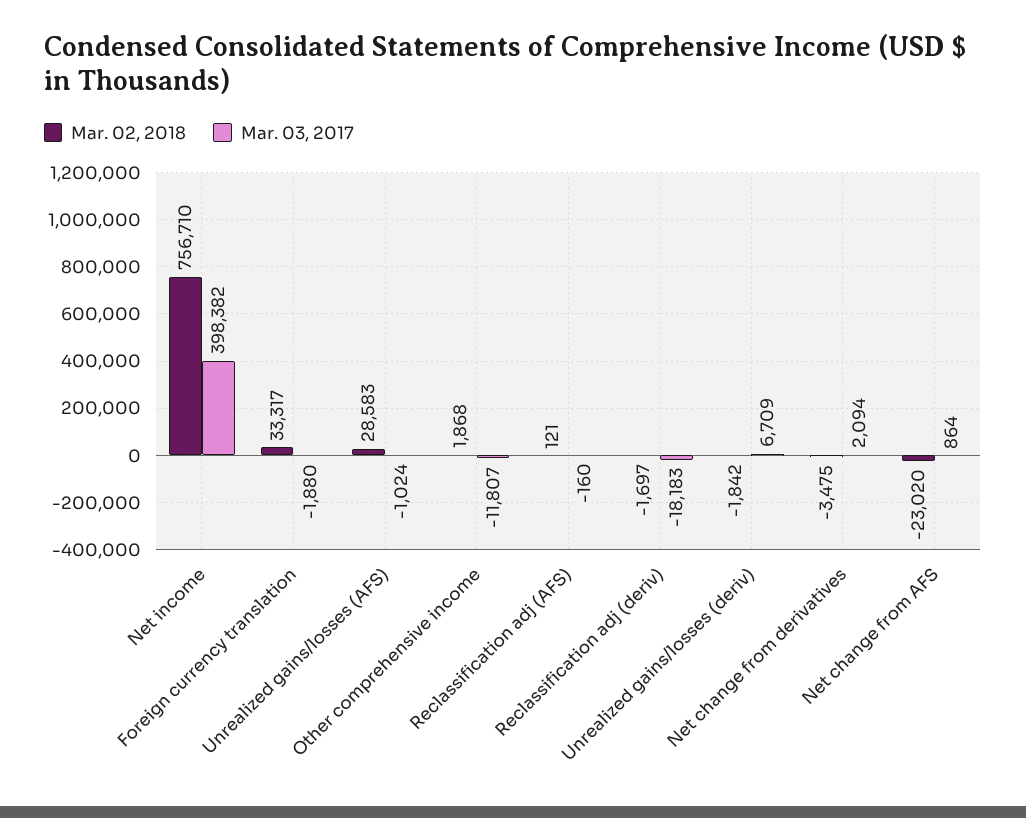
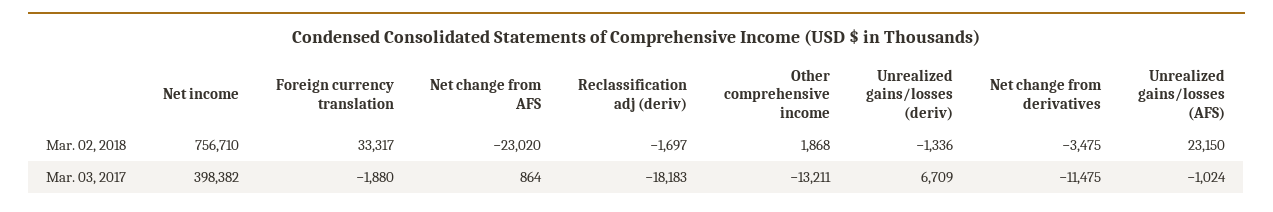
  {
    "Mar. 02, 2018": {
      "Net income": 756710,
      "Foreign currency translation": 33317,
-     "Unrealized gains/losses (AFS)": 28583,
+     "Unrealized gains/losses (AFS)": 23150,
      "Other comprehensive income": 1868,
-     "Reclassification adj (AFS)": 121,
      "Reclassification adj (deriv)": -1697,
-     "Unrealized gains/losses (deriv)": -1842,
+     "Unrealized gains/losses (deriv)": -1336,
      "Net change from derivatives": -3475,
      "Net change from AFS": -23020
    },
    "Mar. 03, 2017": {
      "Net income": 398382,
      "Foreign currency translation": -1880,
      "Unrealized gains/losses (AFS)": -1024,
-     "Other comprehensive income": -11807,
+     "Other comprehensive income": -13211,
-     "Reclassification adj (AFS)": -160,
      "Reclassification adj (deriv)": -18183,
      "Unrealized gains/losses (deriv)": 6709,
-     "Net change from derivatives": 2094,
+     "Net change from derivatives": -11475,
      "Net change from AFS": 864
    }
  }

